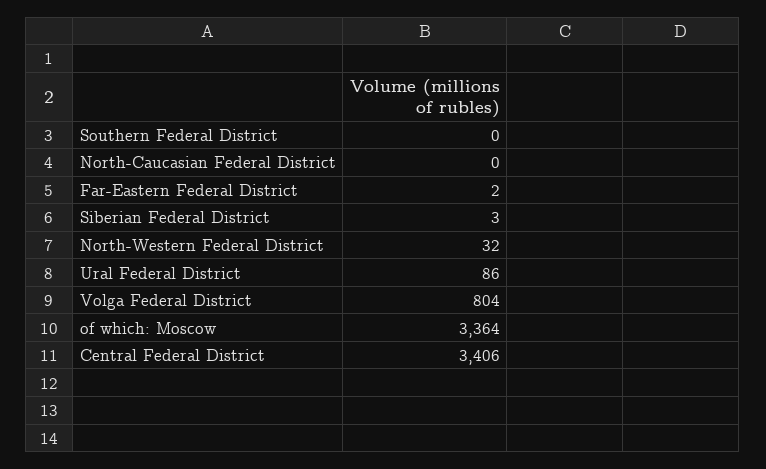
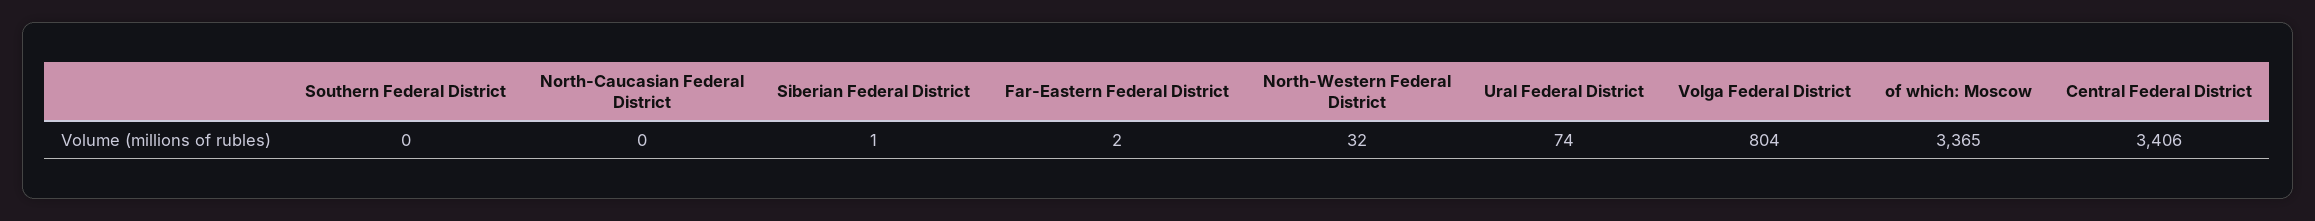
  {
    "Southern Federal District": 0,
    "North-Caucasian Federal District": 0,
    "Far-Eastern Federal District": 2,
-   "Siberian Federal District": 3,
+   "Siberian Federal District": 1,
    "North-Western Federal District": 32,
-   "Ural Federal District": 86,
+   "Ural Federal District": 74,
    "Volga Federal District": 804,
-   "of which: Moscow": 3364,
+   "of which: Moscow": 3365,
    "Central Federal District": 3406
  }

